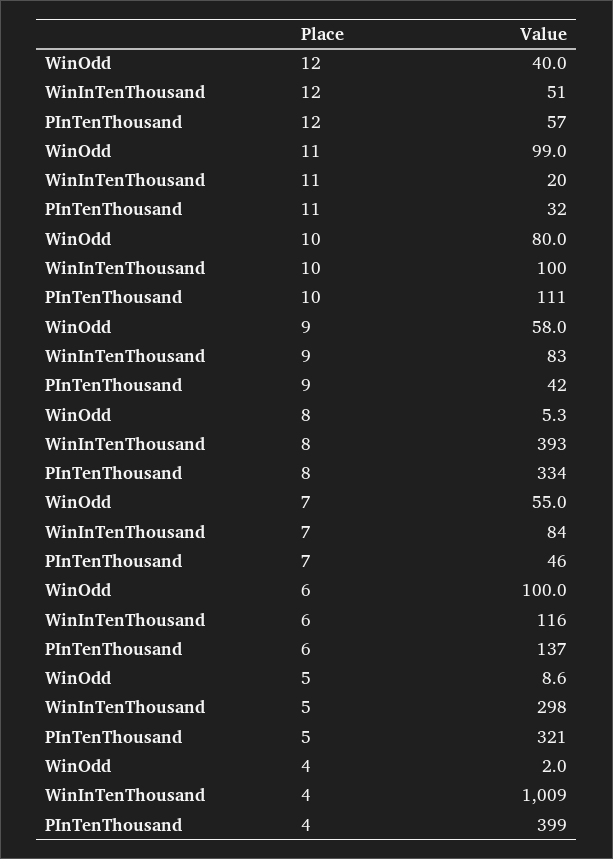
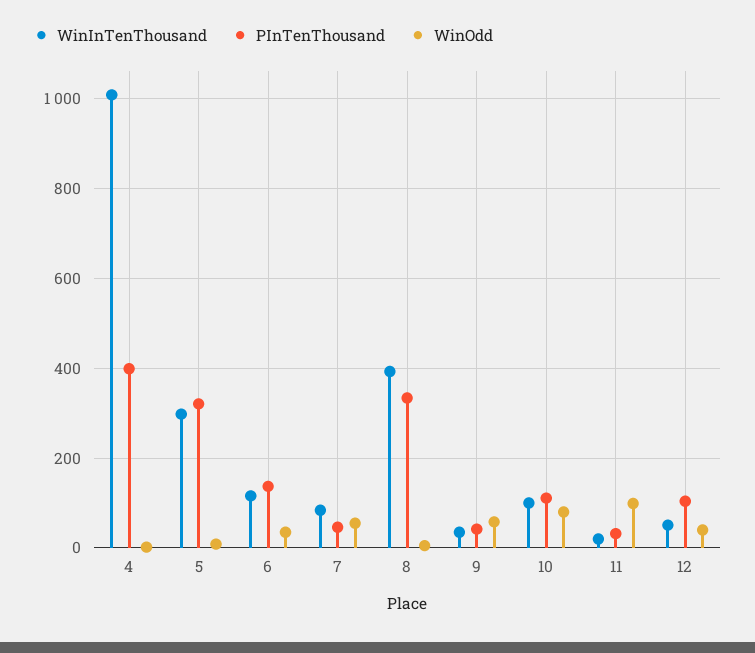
  {
    "WinOdd": {
      "12": 40,
      "11": 99,
      "10": 80,
      "9": 58,
      "8": 5.3,
      "7": 55,
-     "6": 100,
+     "6": 40,
      "5": 8.6,
      "4": 2
    },
    "WinInTenThousand": {
      "12": 51,
      "11": 20,
      "10": 100,
-     "9": 83,
+     "9": 40,
      "8": 393,
      "7": 84,
      "6": 116,
      "5": 298,
      "4": 1009
    },
    "PInTenThousand": {
-     "12": 57,
+     "12": 100,
      "11": 32,
      "10": 111,
      "9": 42,
      "8": 334,
      "7": 46,
      "6": 137,
      "5": 321,
      "4": 399
    }
  }

